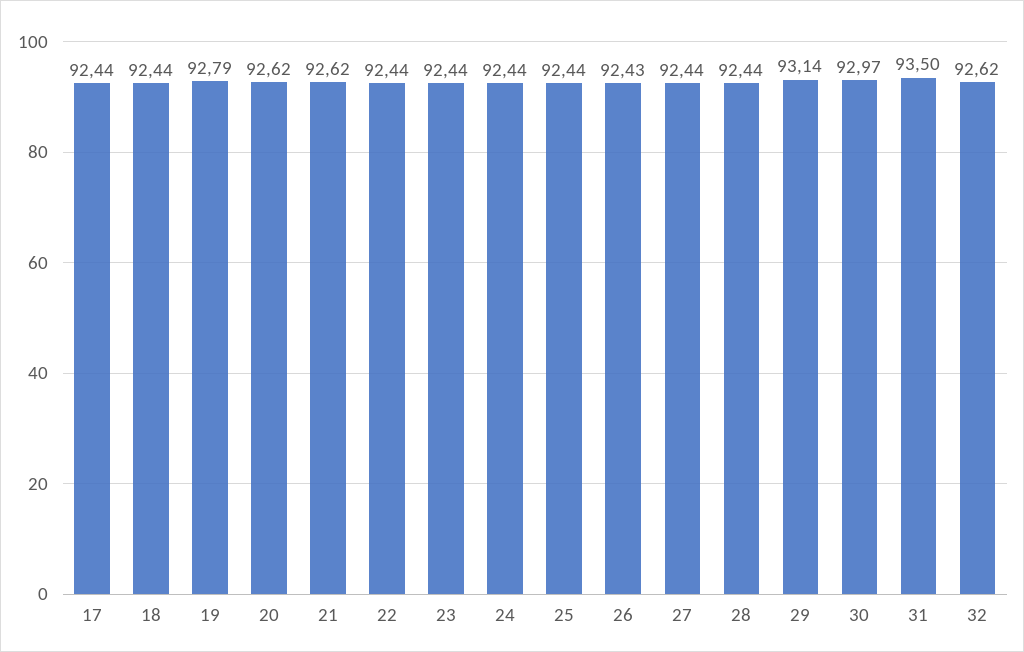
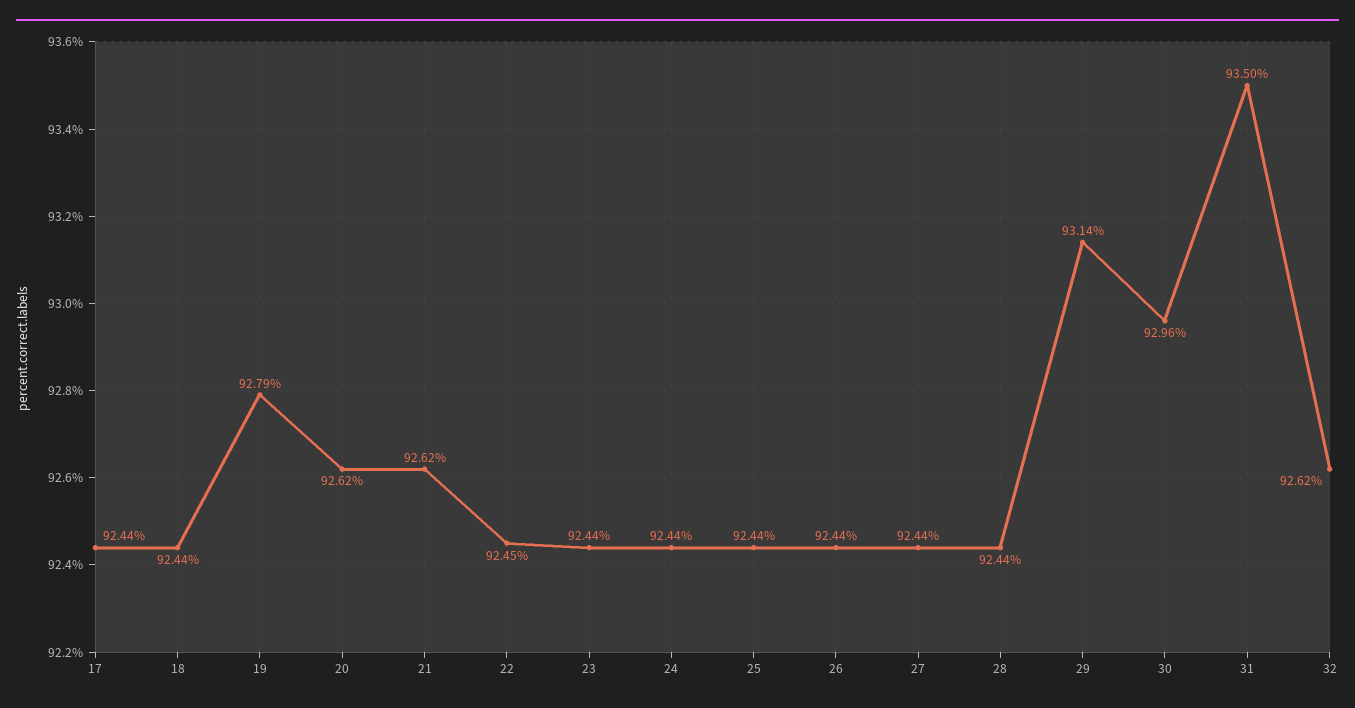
  {
    "17": 92.44,
    "18": 92.44,
    "19": 92.79,
    "20": 92.62,
    "21": 92.62,
-   "22": 92.44,
+   "22": 92.45,
    "23": 92.44,
    "24": 92.44,
    "25": 92.44,
-   "26": 92.43,
+   "26": 92.44,
    "27": 92.44,
    "28": 92.44,
    "29": 93.14,
-   "30": 92.97,
+   "30": 92.96,
    "31": 93.5,
    "32": 92.62
  }

